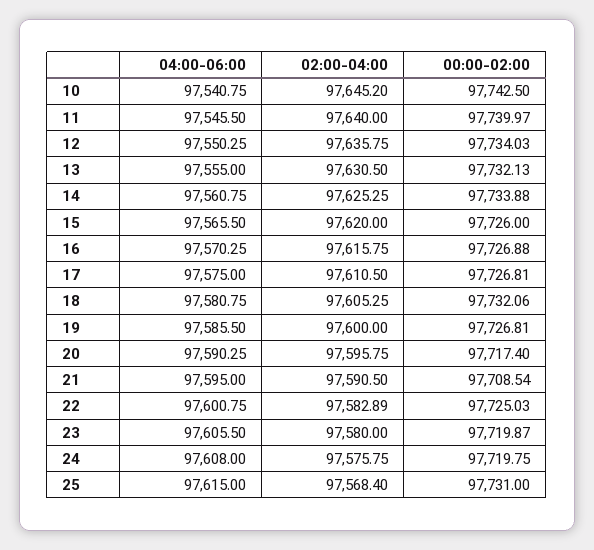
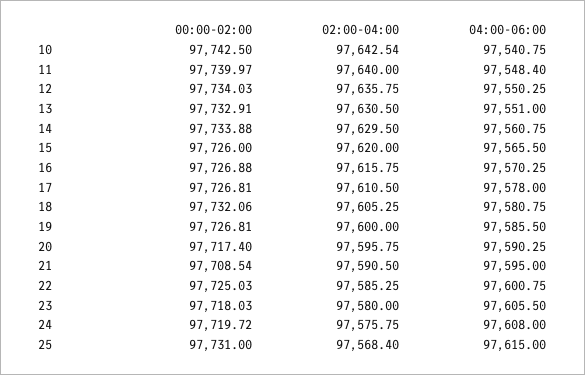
  {
    "04:00-06:00": {
      "10": 97540.75,
-     "11": 97545.5,
+     "11": 97548.4,
      "12": 97550.25,
-     "13": 97555,
+     "13": 97551,
      "14": 97560.75,
      "15": 97565.5,
      "16": 97570.25,
-     "17": 97575,
+     "17": 97578,
      "18": 97580.75,
      "19": 97585.5,
      "20": 97590.25,
      "21": 97595,
      "22": 97600.75,
      "23": 97605.5,
      "24": 97608,
      "25": 97615
    },
    "02:00-04:00": {
-     "10": 97645.2,
+     "10": 97642.54,
      "11": 97640,
      "12": 97635.75,
      "13": 97630.5,
-     "14": 97625.25,
+     "14": 97629.5,
      "15": 97620,
      "16": 97615.75,
      "17": 97610.5,
      "18": 97605.25,
      "19": 97600,
      "20": 97595.75,
      "21": 97590.5,
-     "22": 97582.89,
+     "22": 97585.25,
      "23": 97580,
      "24": 97575.75,
      "25": 97568.4
    },
    "00:00-02:00": {
      "10": 97742.5,
      "11": 97739.97,
      "12": 97734.03,
-     "13": 97732.13,
+     "13": 97732.91,
      "14": 97733.88,
      "15": 97726,
      "16": 97726.88,
      "17": 97726.81,
      "18": 97732.06,
      "19": 97726.81,
      "20": 97717.4,
      "21": 97708.54,
      "22": 97725.03,
-     "23": 97719.87,
+     "23": 97718.03,
-     "24": 97719.75,
+     "24": 97719.72,
      "25": 97731
    }
  }

